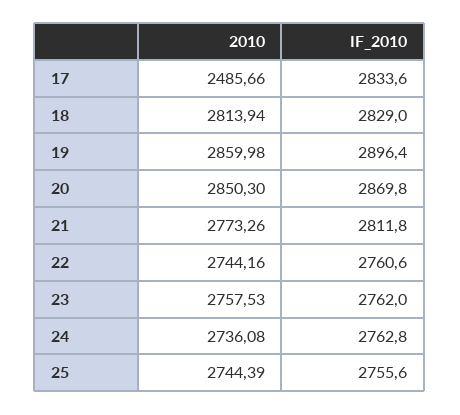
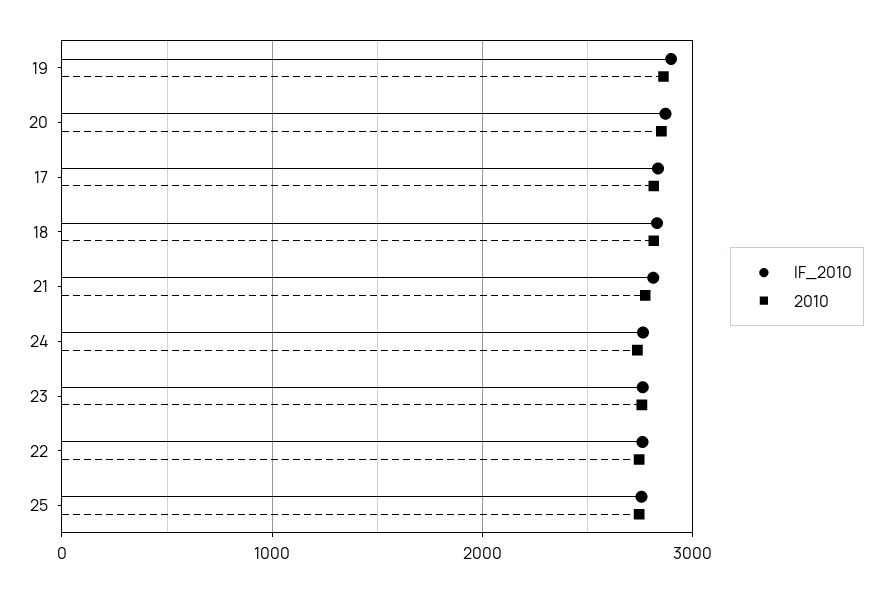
  {
    "2010": {
-     "17": 2485.66,
+     "17": 2800,
      "18": 2813.94,
      "19": 2859.98,
      "20": 2850.3,
      "21": 2773.26,
      "22": 2744.16,
      "23": 2757.53,
      "24": 2736.08,
      "25": 2744.39
    },
    "IF_2010": {
      "17": 2833.6,
      "18": 2829,
      "19": 2896.4,
      "20": 2869.8,
      "21": 2811.8,
      "22": 2760.6,
      "23": 2762,
      "24": 2762.8,
      "25": 2755.6
    }
  }

